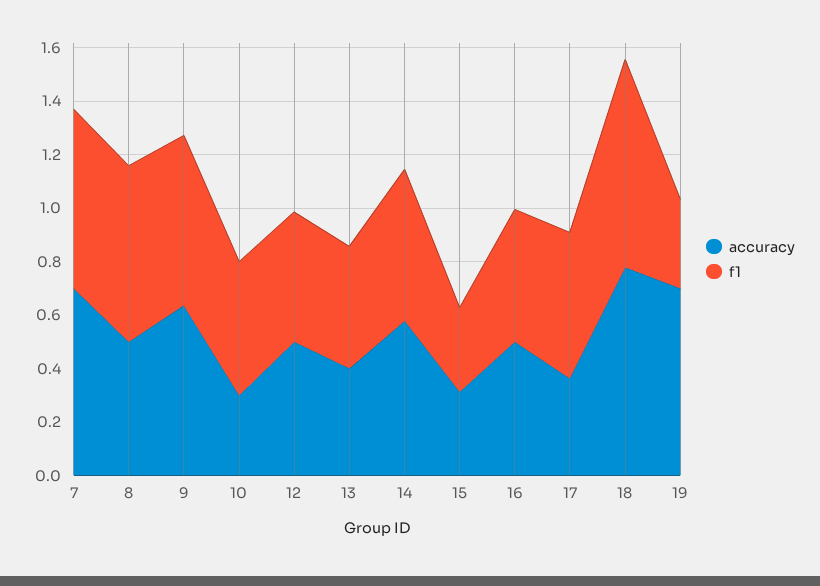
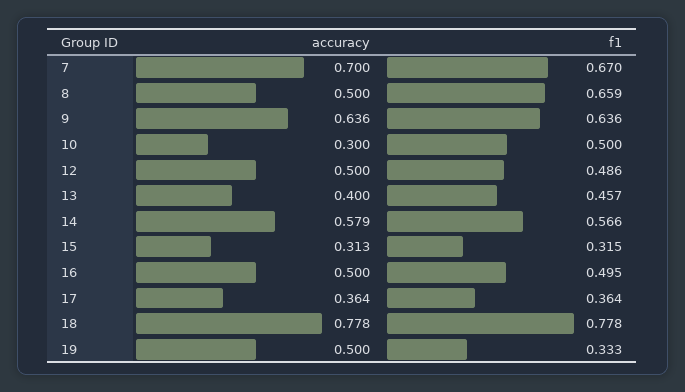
  {
    "accuracy": {
      "7": 0.7,
      "8": 0.5,
      "9": 0.636,
      "10": 0.3,
      "12": 0.5,
      "13": 0.4,
      "14": 0.579,
      "15": 0.313,
      "16": 0.5,
      "17": 0.364,
      "18": 0.778,
-     "19": 0.7
+     "19": 0.5
    },
    "f1": {
      "7": 0.67,
      "8": 0.659,
      "9": 0.636,
      "10": 0.5,
      "12": 0.486,
      "13": 0.457,
      "14": 0.566,
      "15": 0.315,
      "16": 0.495,
-     "17": 0.55,
+     "17": 0.364,
      "18": 0.778,
      "19": 0.333
    }
  }

